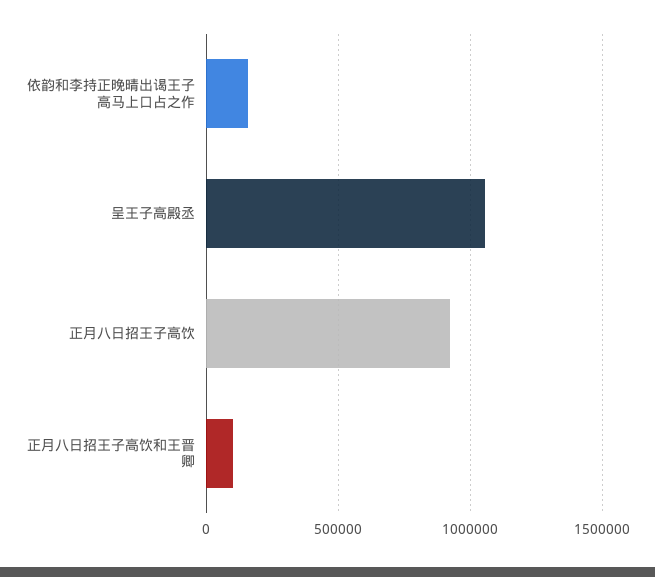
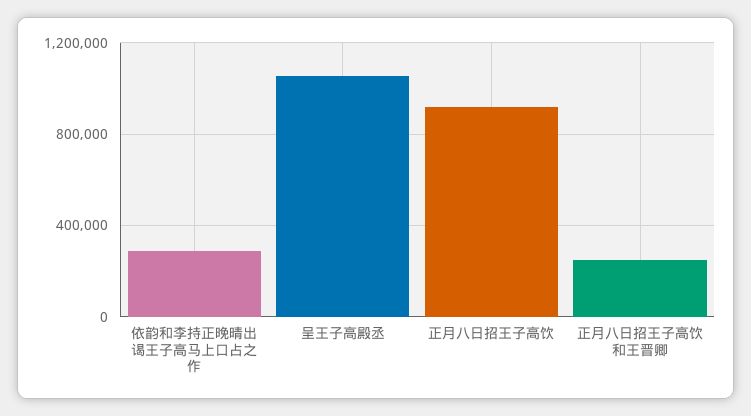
  {
-   "依韵和李持正晚晴出谒王子高马上口占之作": 150000,
+   "依韵和李持正晚晴出谒王子高马上口占之作": 300000,
    "呈王子高殿丞": 1050000,
    "正月八日招王子高饮": 900000,
-   "正月八日招王子高饮和王晋卿": 100000
+   "正月八日招王子高饮和王晋卿": 250000
  }

